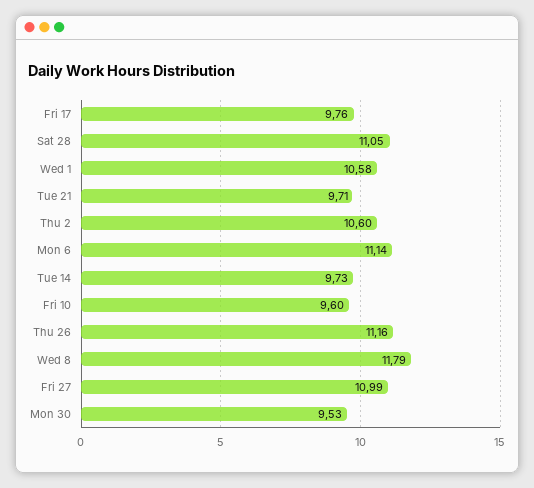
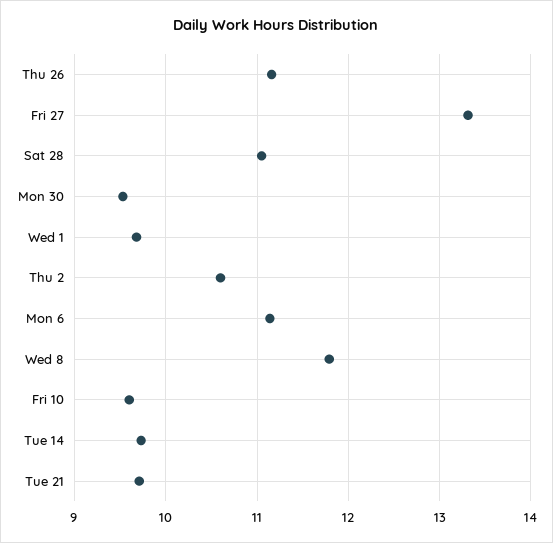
  {
-   "Fri 17": 9.76,
    "Sat 28": 11.05,
-   "Wed 1": 10.58,
+   "Wed 1": 9.7,
    "Tue 21": 9.71,
    "Thu 2": 10.6,
    "Mon 6": 11.14,
    "Tue 14": 9.73,
    "Fri 10": 9.6,
    "Thu 26": 11.16,
    "Wed 8": 11.79,
-   "Fri 27": 10.99,
+   "Fri 27": 13.3,
    "Mon 30": 9.53
  }

